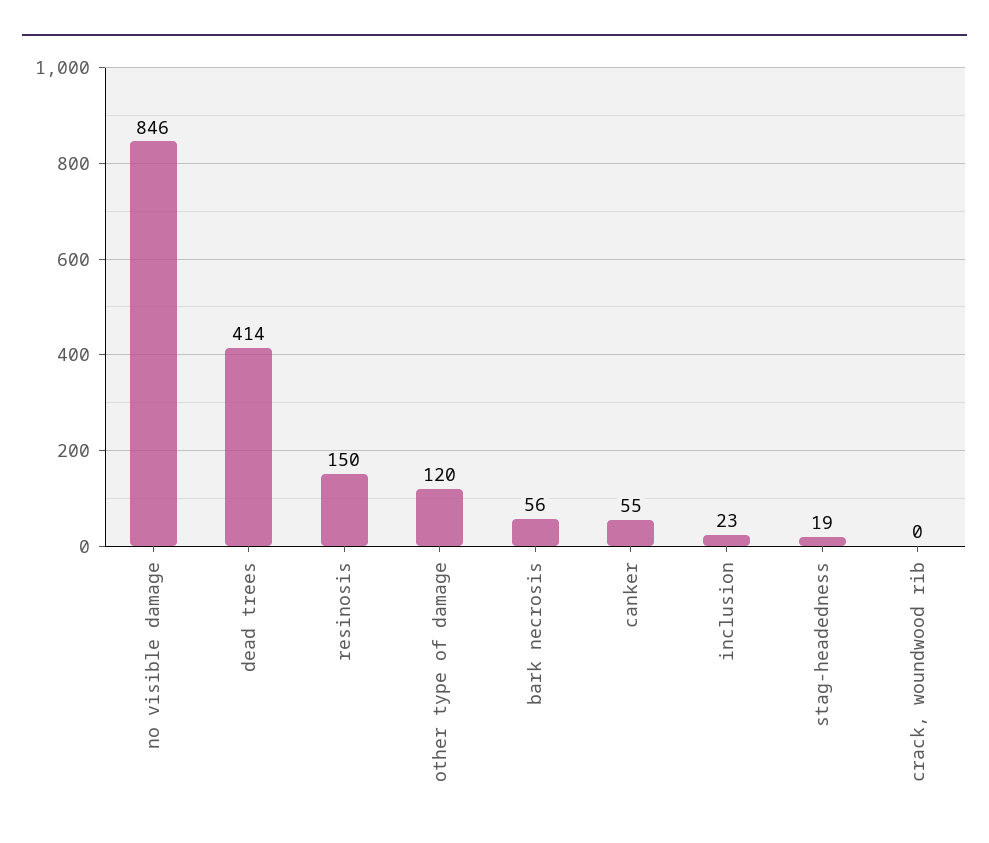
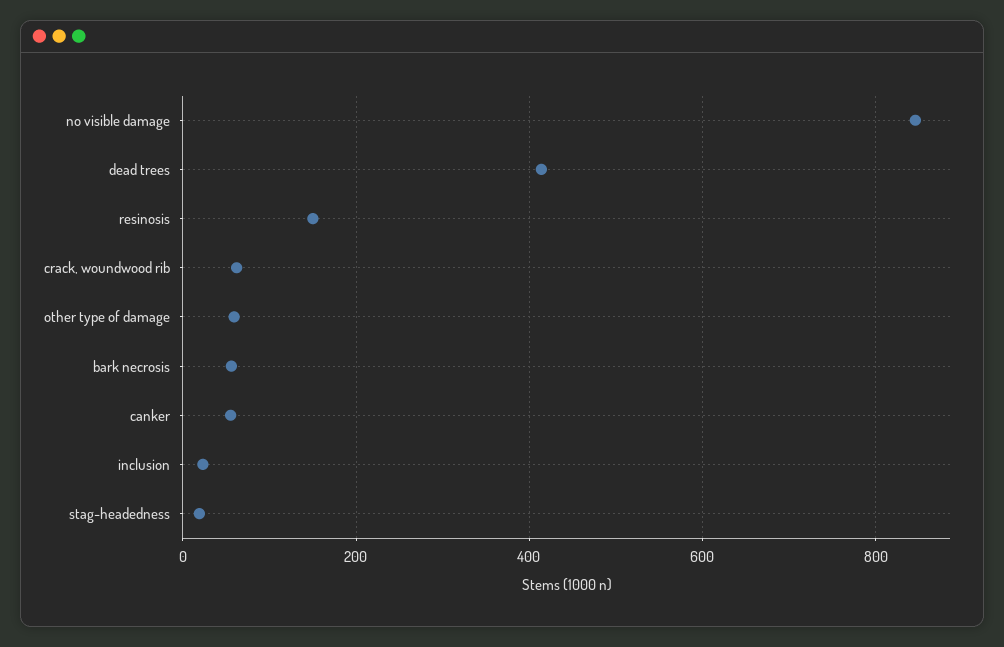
  {
    "no visible damage": 846,
    "dead trees": 414,
    "resinosis": 150,
-   "other type of damage": 120,
+   "other type of damage": 60,
    "bark necrosis": 56,
    "canker": 55,
    "inclusion": 23,
    "stag-headedness": 19,
-   "crack, woundwood rib": 0
+   "crack, woundwood rib": 60
  }

